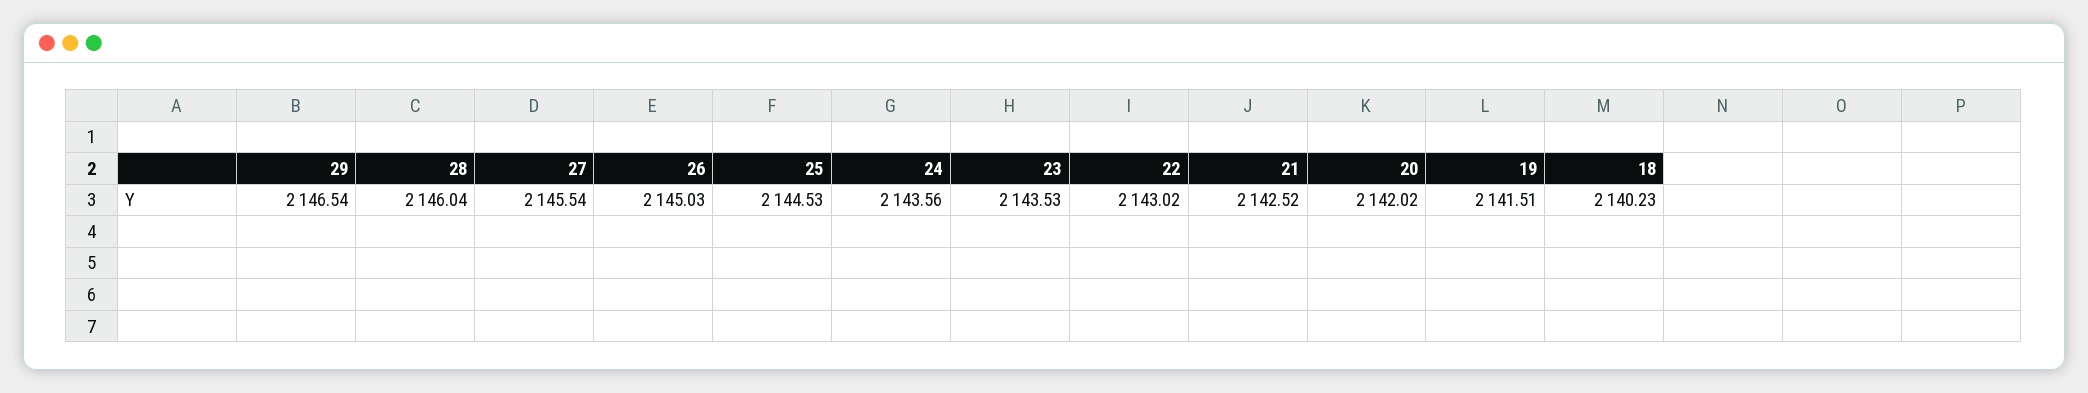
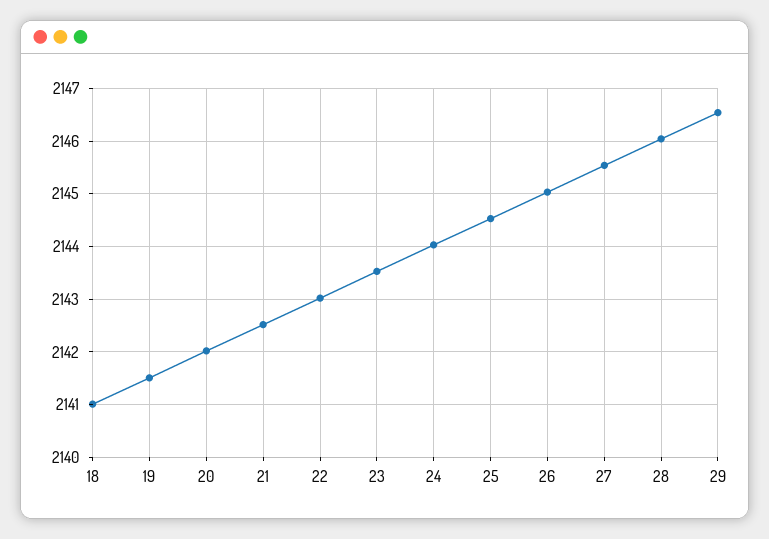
  {
    "29": 2146.54,
    "28": 2146.04,
    "27": 2145.54,
    "26": 2145.03,
    "25": 2144.53,
-   "24": 2143.56,
+   "24": 2144,
    "23": 2143.53,
    "22": 2143.02,
    "21": 2142.52,
    "20": 2142.02,
    "19": 2141.51,
-   "18": 2140.23
+   "18": 2141
  }

